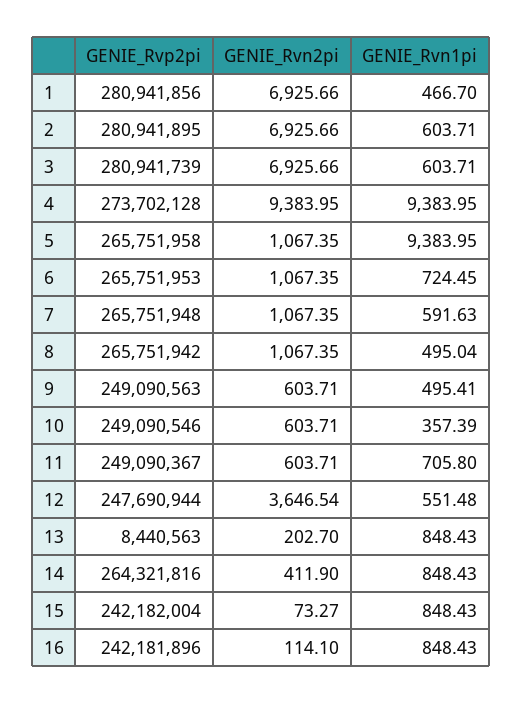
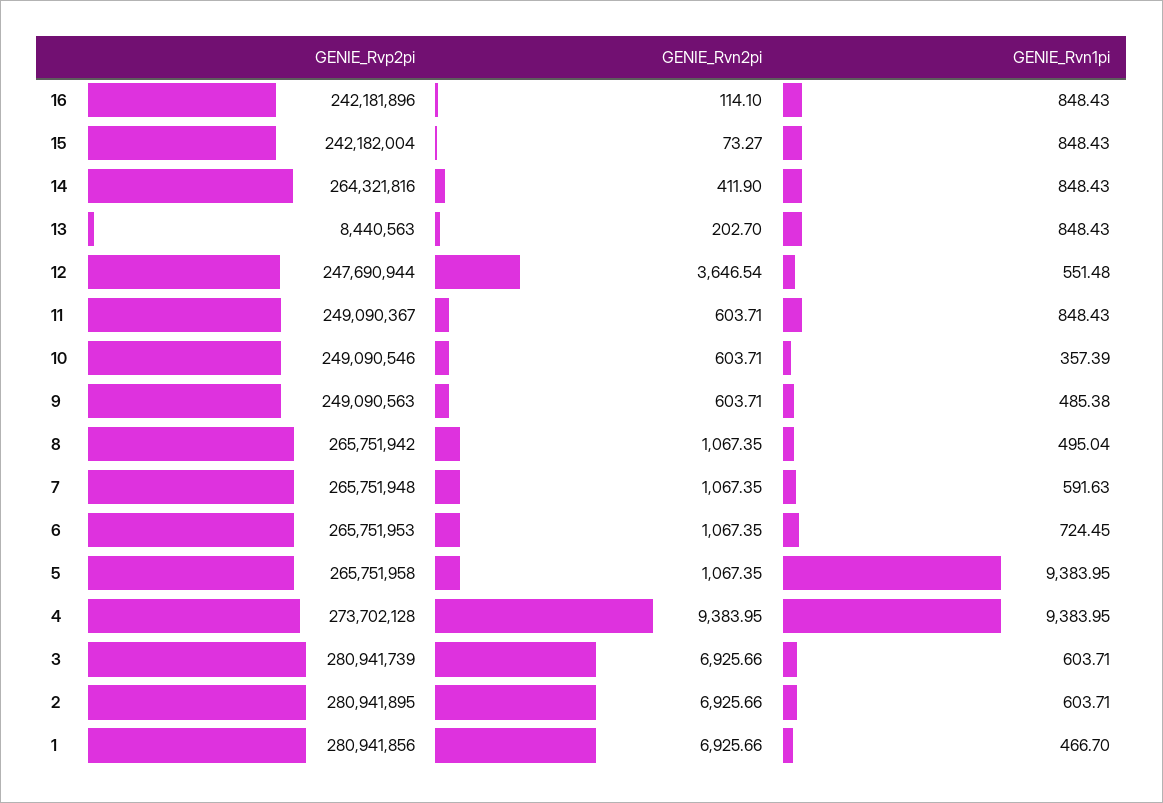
  {
    "GENIE_Rvp2pi": {
      "1": 280941856,
      "2": 280941895,
      "3": 280941739,
      "4": 273702128,
      "5": 265751958,
      "6": 265751953,
      "7": 265751948,
      "8": 265751942,
      "9": 249090563,
      "10": 249090546,
      "11": 249090367,
      "12": 247690944,
      "13": 8440563,
      "14": 264321816,
      "15": 242182004,
      "16": 242181896
    },
    "GENIE_Rvn2pi": {
      "1": 6925.66,
      "2": 6925.66,
      "3": 6925.66,
      "4": 9383.95,
      "5": 1067.35,
      "6": 1067.35,
      "7": 1067.35,
      "8": 1067.35,
      "9": 603.71,
      "10": 603.71,
      "11": 603.71,
      "12": 3646.54,
      "13": 202.7,
      "14": 411.9,
      "15": 73.27,
      "16": 114.1
    },
    "GENIE_Rvn1pi": {
      "1": 466.7,
      "2": 603.71,
      "3": 603.71,
      "4": 9383.95,
      "5": 9383.95,
      "6": 724.45,
      "7": 591.63,
      "8": 495.04,
-     "9": 495.41,
+     "9": 485.38,
      "10": 357.39,
-     "11": 705.8,
+     "11": 848.43,
      "12": 551.48,
      "13": 848.43,
      "14": 848.43,
      "15": 848.43,
      "16": 848.43
    }
  }

